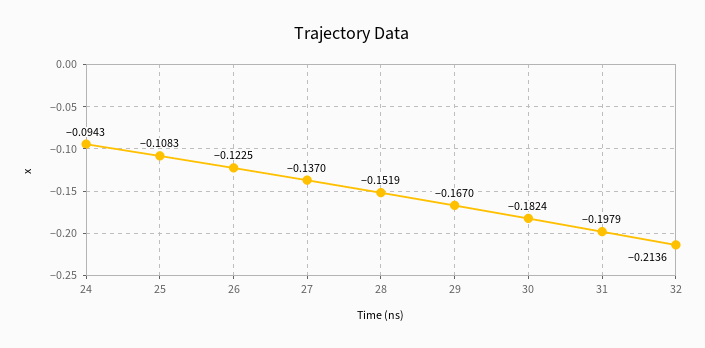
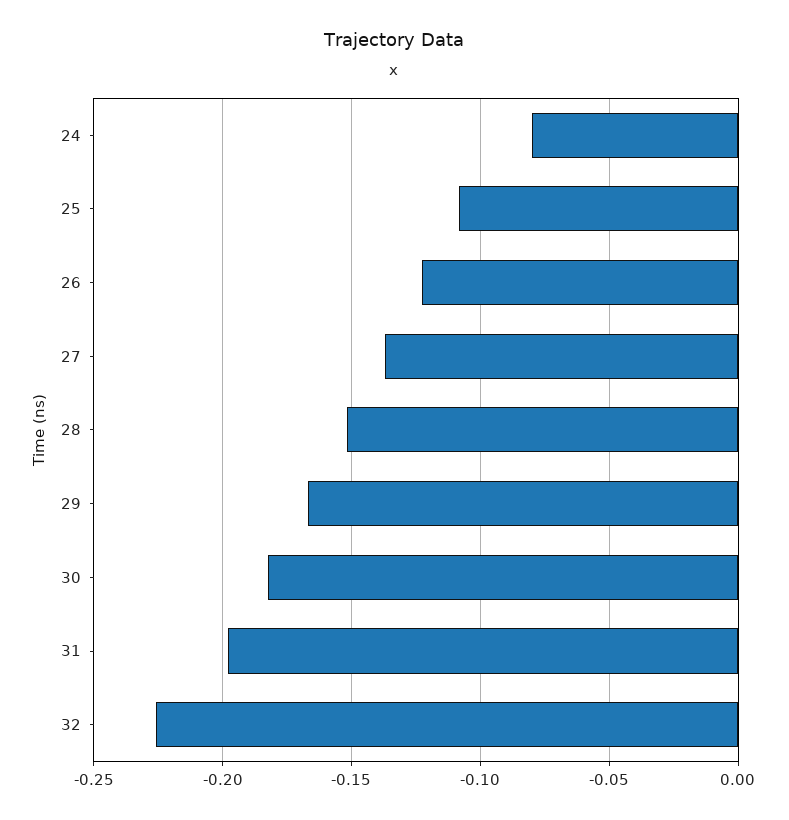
  {
-   "24": -0.0943,
+   "24": -0.08,
    "25": -0.1083,
    "26": -0.1225,
    "27": -0.137,
    "28": -0.1519,
    "29": -0.167,
    "30": -0.1824,
    "31": -0.1979,
-   "32": -0.2136
+   "32": -0.225
  }

